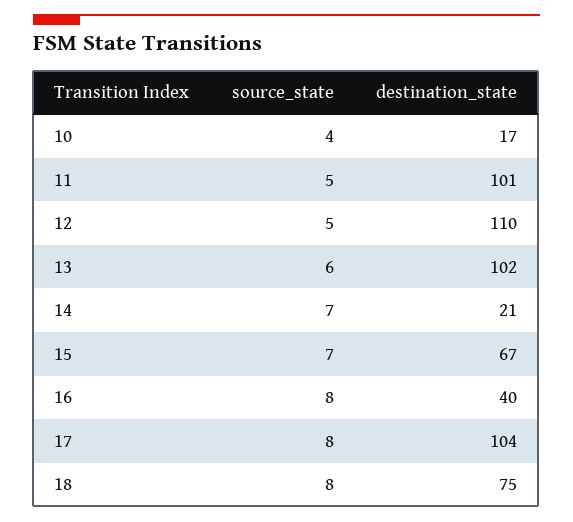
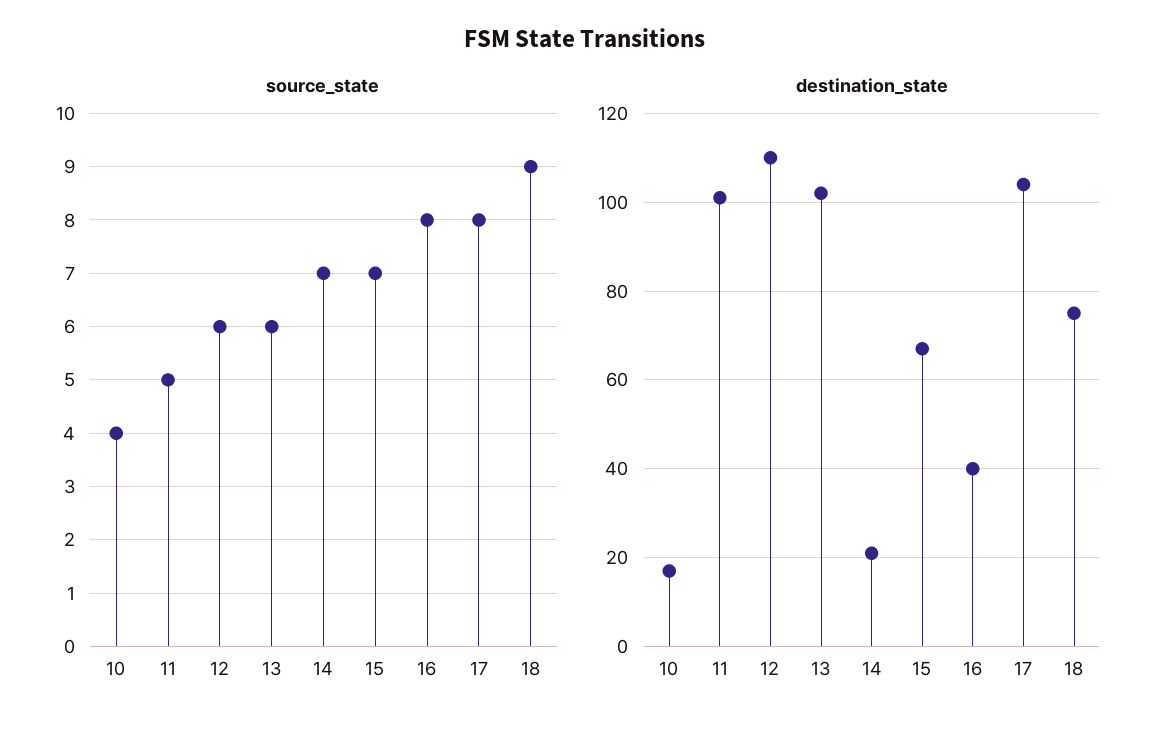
  {
    "source_state": {
      "10": 4,
      "11": 5,
-     "12": 5,
+     "12": 6,
      "13": 6,
      "14": 7,
      "15": 7,
      "16": 8,
      "17": 8,
-     "18": 8
+     "18": 9
    },
    "destination_state": {
      "10": 17,
      "11": 101,
      "12": 110,
      "13": 102,
      "14": 21,
      "15": 67,
      "16": 40,
      "17": 104,
      "18": 75
    }
  }

